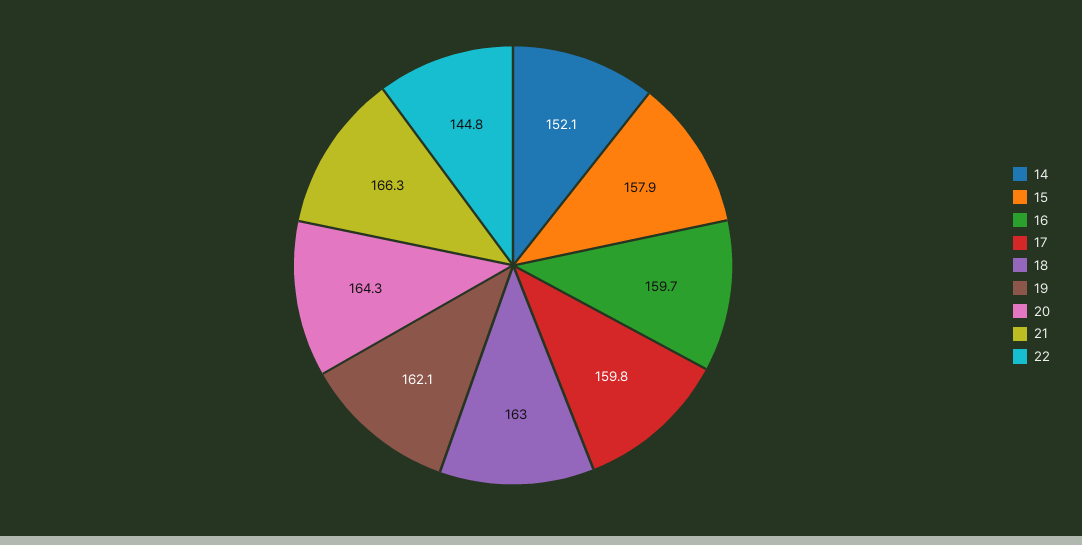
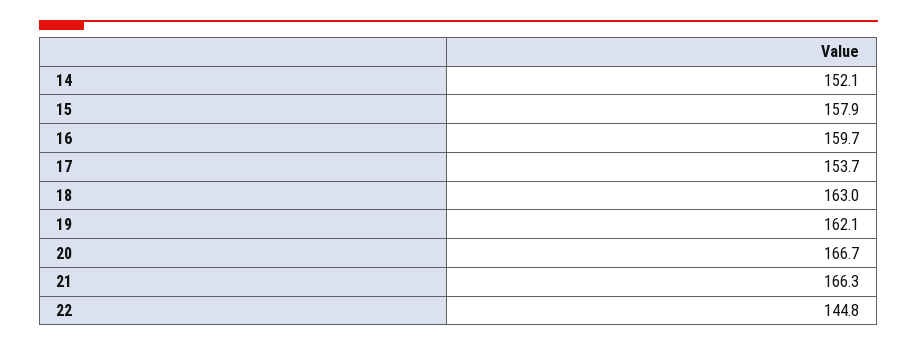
  {
    "14": 152.1,
    "15": 157.9,
    "16": 159.7,
-   "17": 159.8,
+   "17": 153.7,
    "18": 163,
    "19": 162.1,
-   "20": 164.3,
+   "20": 166.7,
    "21": 166.3,
    "22": 144.8
  }

